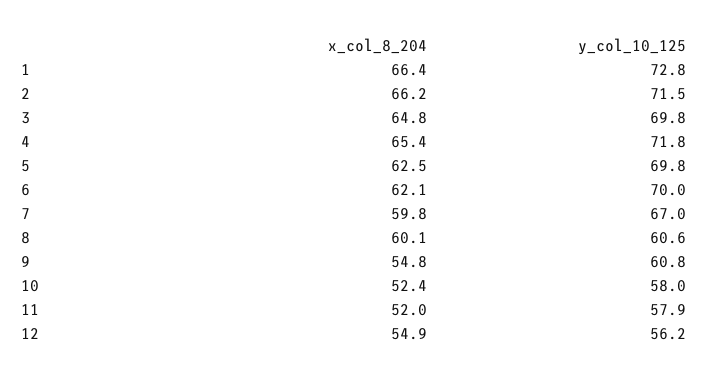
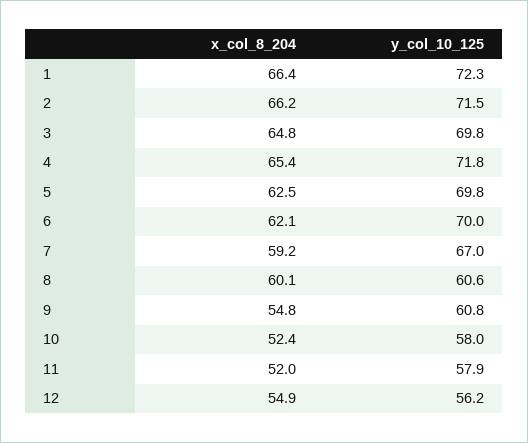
  {
    "x_col_8_204": {
      "1": 66.4,
      "2": 66.2,
      "3": 64.8,
      "4": 65.4,
      "5": 62.5,
      "6": 62.1,
-     "7": 59.8,
+     "7": 59.2,
      "8": 60.1,
      "9": 54.8,
      "10": 52.4,
      "11": 52,
      "12": 54.9
    },
    "y_col_10_125": {
-     "1": 72.8,
+     "1": 72.3,
      "2": 71.5,
      "3": 69.8,
      "4": 71.8,
      "5": 69.8,
      "6": 70,
      "7": 67,
      "8": 60.6,
      "9": 60.8,
      "10": 58,
      "11": 57.9,
      "12": 56.2
    }
  }

